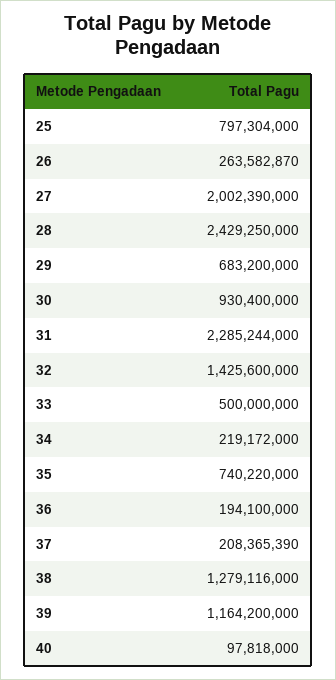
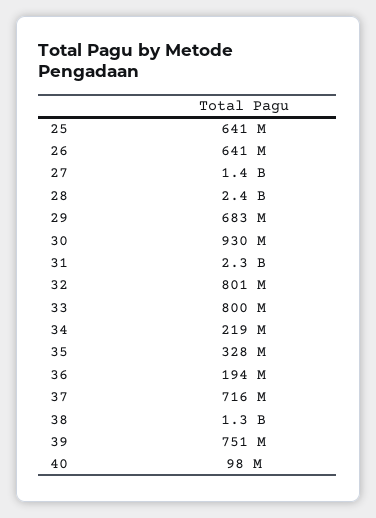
  {
-   "25": 797304000,
+   "25": 641000000,
-   "26": 263582870,
+   "26": 641000000,
-   "27": 2002390000,
+   "27": 1400000000,
    "28": 2429250000,
    "29": 683200000,
    "30": 930400000,
    "31": 2285244000,
-   "32": 1425600000,
+   "32": 801000000,
-   "33": 500000000,
+   "33": 800000000,
    "34": 219172000,
-   "35": 740220000,
+   "35": 328000000,
    "36": 194100000,
-   "37": 208365390,
+   "37": 716000000,
    "38": 1279116000,
-   "39": 1164200000,
+   "39": 751000000,
    "40": 97818000
  }

